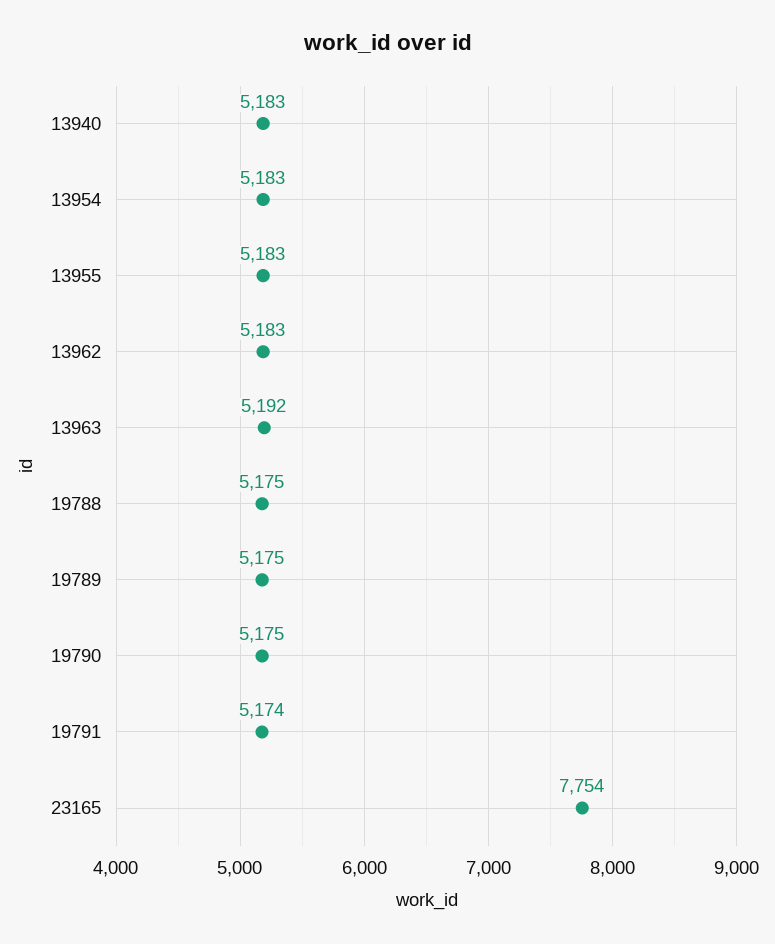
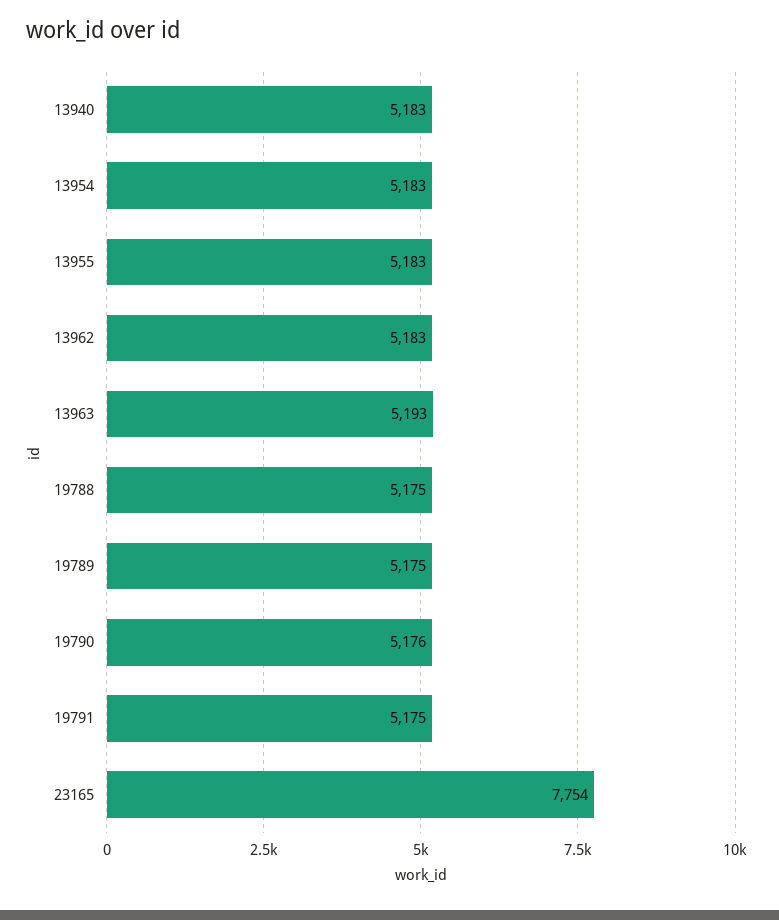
  {
    "13940": 5183,
    "13954": 5183,
    "13955": 5183,
    "13962": 5183,
-   "13963": 5192,
+   "13963": 5193,
    "19788": 5175,
    "19789": 5175,
-   "19790": 5175,
+   "19790": 5176,
-   "19791": 5174,
+   "19791": 5175,
    "23165": 7754
  }

